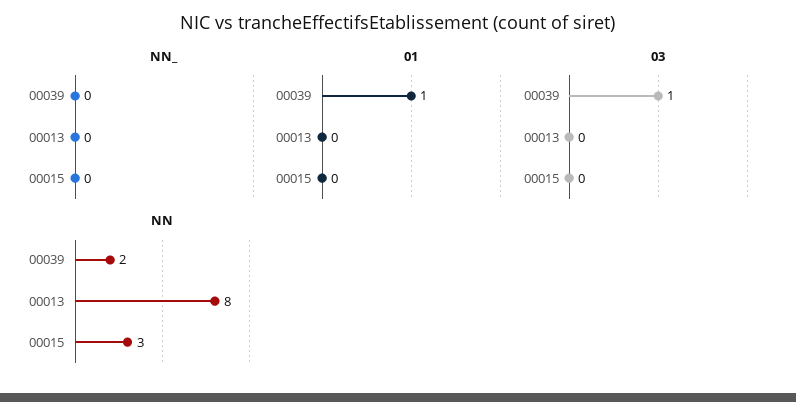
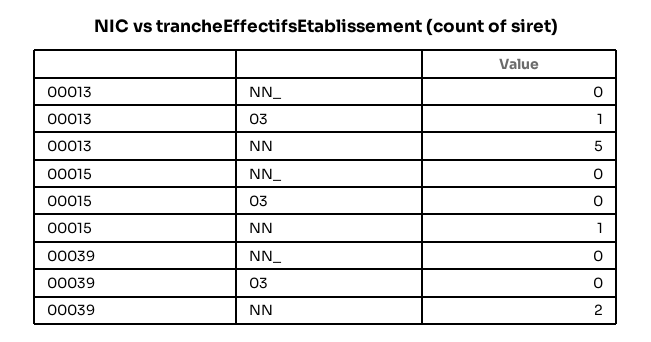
  {
    "NN_": {
      "00039": 0,
      "00013": 0,
      "00015": 0
    },
-   "01": {
-     "00039": 1,
-     "00013": 0,
-     "00015": 0
-   },
    "03": {
-     "00039": 1,
+     "00039": 0,
-     "00013": 0,
+     "00013": 1,
      "00015": 0
    },
    "NN": {
      "00039": 2,
-     "00013": 8,
+     "00013": 5,
-     "00015": 3
+     "00015": 1
    }
  }

